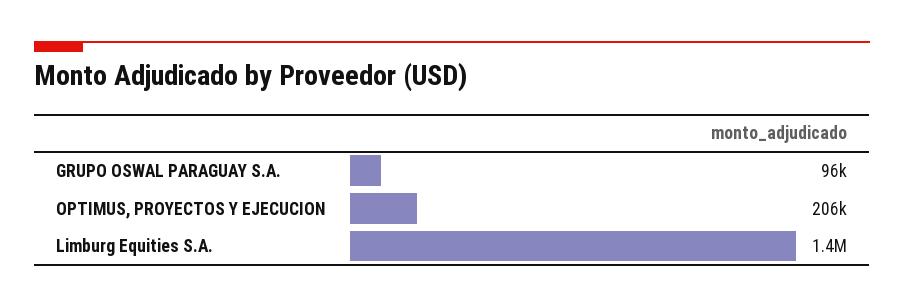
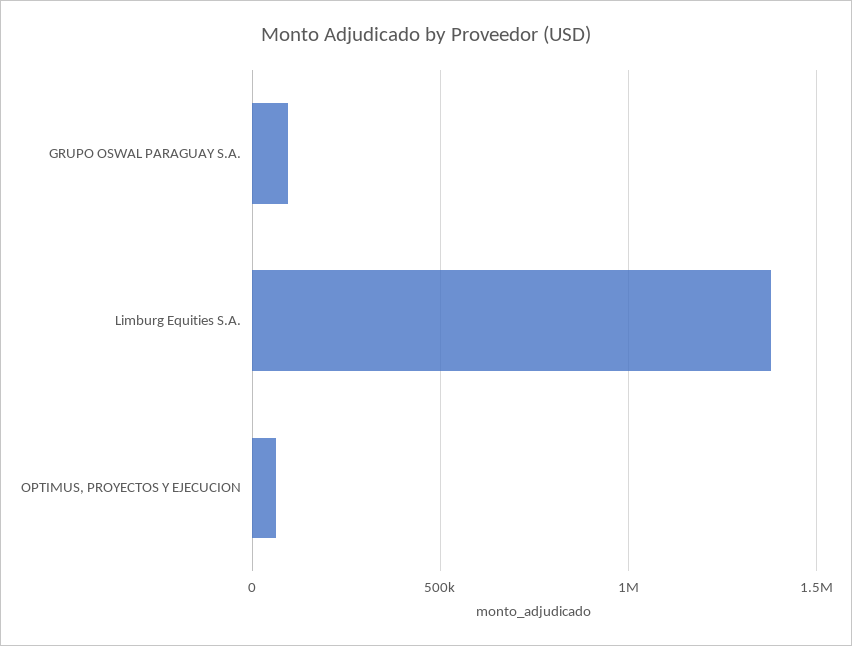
  {
    "GRUPO OSWAL PARAGUAY S.A.": 96000,
-   "OPTIMUS, PROYECTOS Y EJECUCION": 206000,
+   "OPTIMUS, PROYECTOS Y EJECUCION": 50000,
    "Limburg Equities S.A.": 1400000
  }

